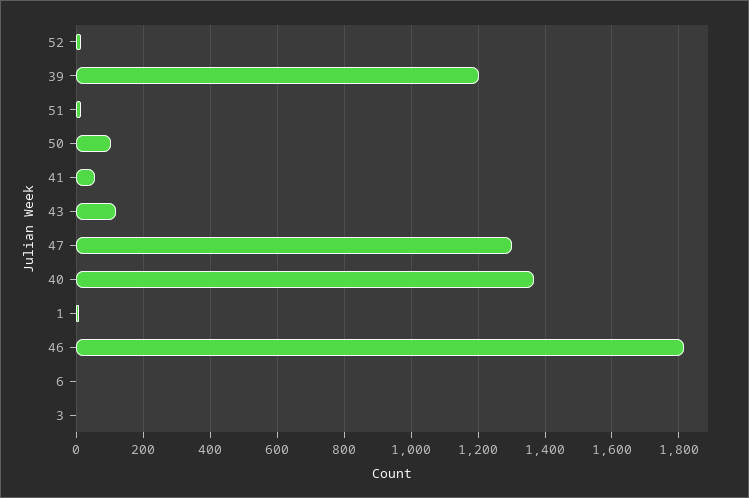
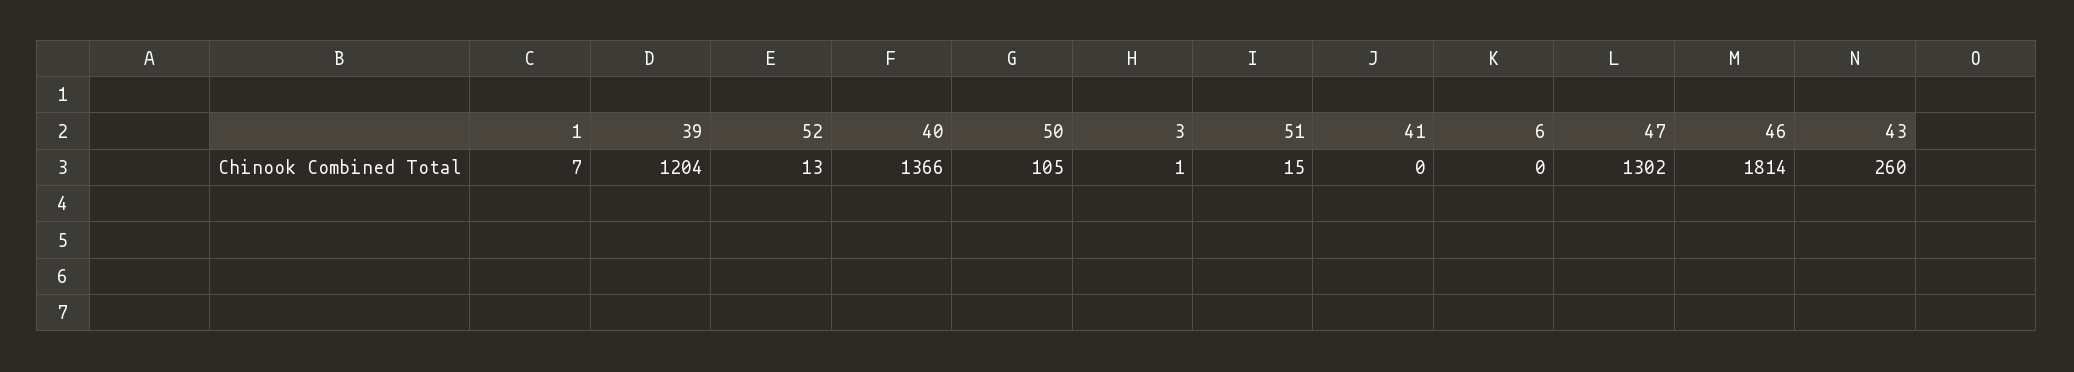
  {
    "52": 13,
    "39": 1204,
    "51": 15,
    "50": 105,
-   "41": 60,
+   "41": 0,
-   "43": 120,
+   "43": 260,
    "47": 1302,
    "40": 1366,
    "1": 7,
    "46": 1814,
    "6": 0,
    "3": 1
  }

